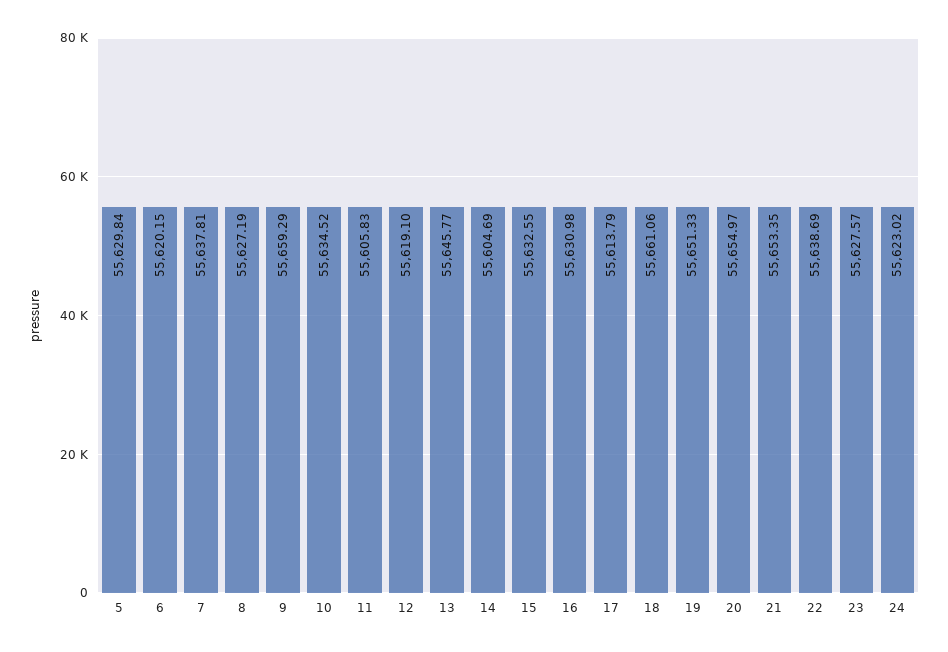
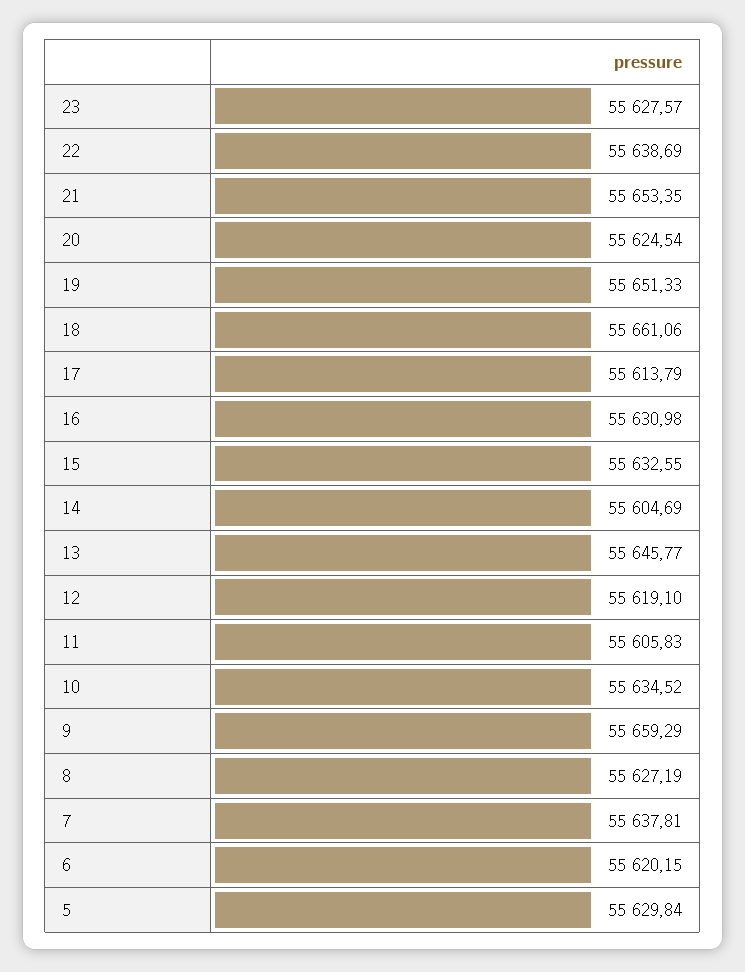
  {
    "5": 55629.84,
    "6": 55620.15,
    "7": 55637.81,
    "8": 55627.19,
    "9": 55659.29,
    "10": 55634.52,
    "11": 55605.83,
    "12": 55619.1,
    "13": 55645.77,
    "14": 55604.69,
    "15": 55632.55,
    "16": 55630.98,
    "17": 55613.79,
    "18": 55661.06,
    "19": 55651.33,
-   "20": 55654.97,
+   "20": 55624.54,
    "21": 55653.35,
    "22": 55638.69,
-   "23": 55627.57,
+   "23": 55627.57
-   "24": 55623.02
  }

